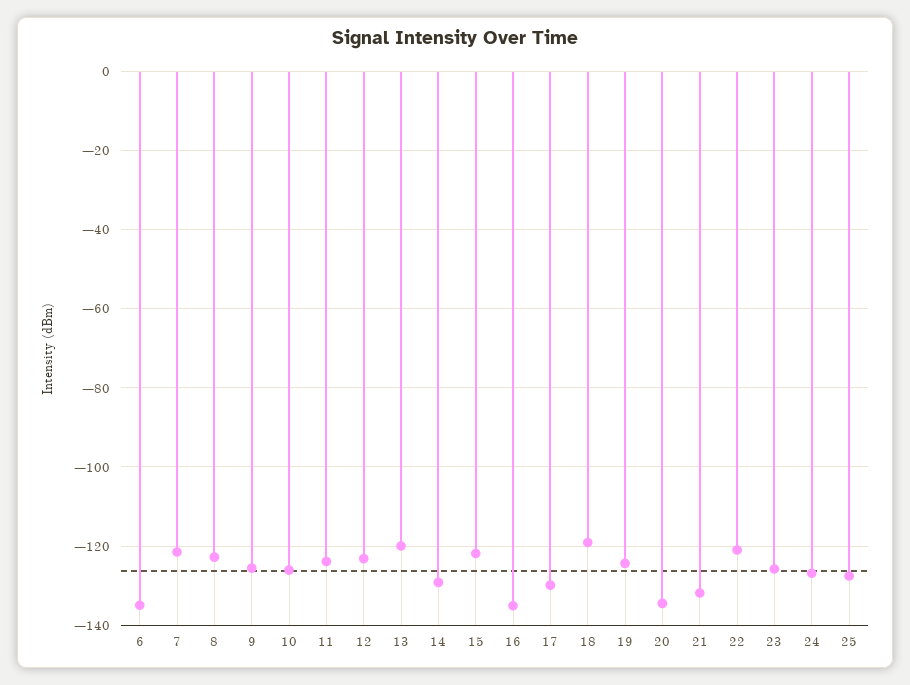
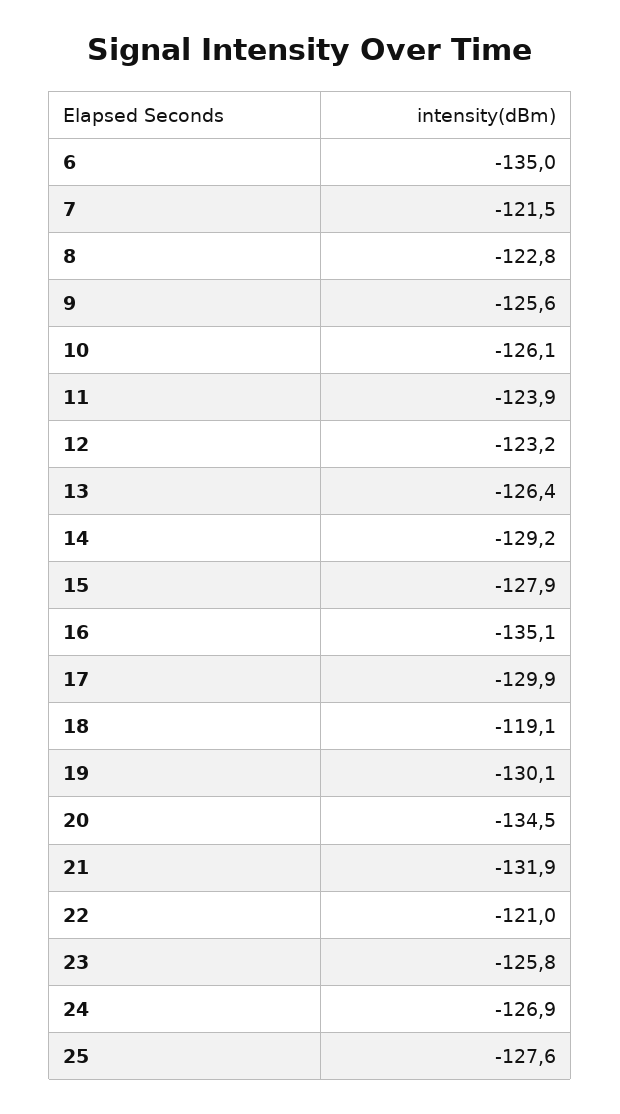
  {
    "6": -135,
    "7": -121.5,
    "8": -122.8,
    "9": -125.6,
    "10": -126.1,
    "11": -123.9,
    "12": -123.2,
-   "13": -120,
+   "13": -126.4,
    "14": -129.2,
-   "15": -122,
+   "15": -127.9,
    "16": -135.1,
    "17": -129.9,
    "18": -119.1,
-   "19": -124,
+   "19": -130.1,
    "20": -134.5,
    "21": -131.9,
    "22": -121,
    "23": -125.8,
    "24": -126.9,
    "25": -127.6
  }

